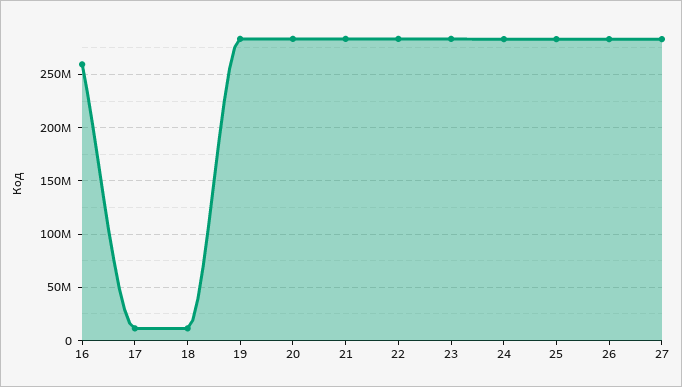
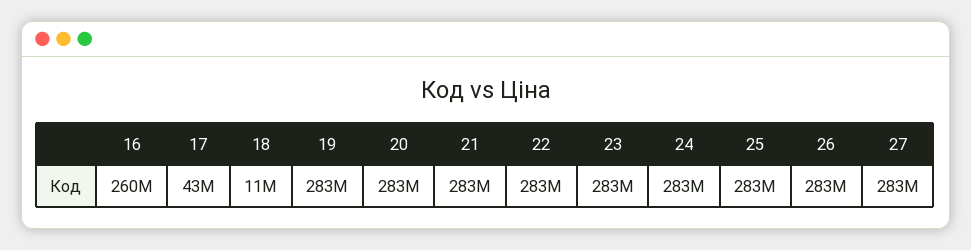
  {
    "16": 260000000,
-   "17": 10000000,
+   "17": 43000000,
    "18": 11000000,
    "19": 283000000,
    "20": 283000000,
    "21": 283000000,
    "22": 283000000,
    "23": 283000000,
    "24": 283000000,
    "25": 283000000,
    "26": 283000000,
    "27": 283000000
  }

